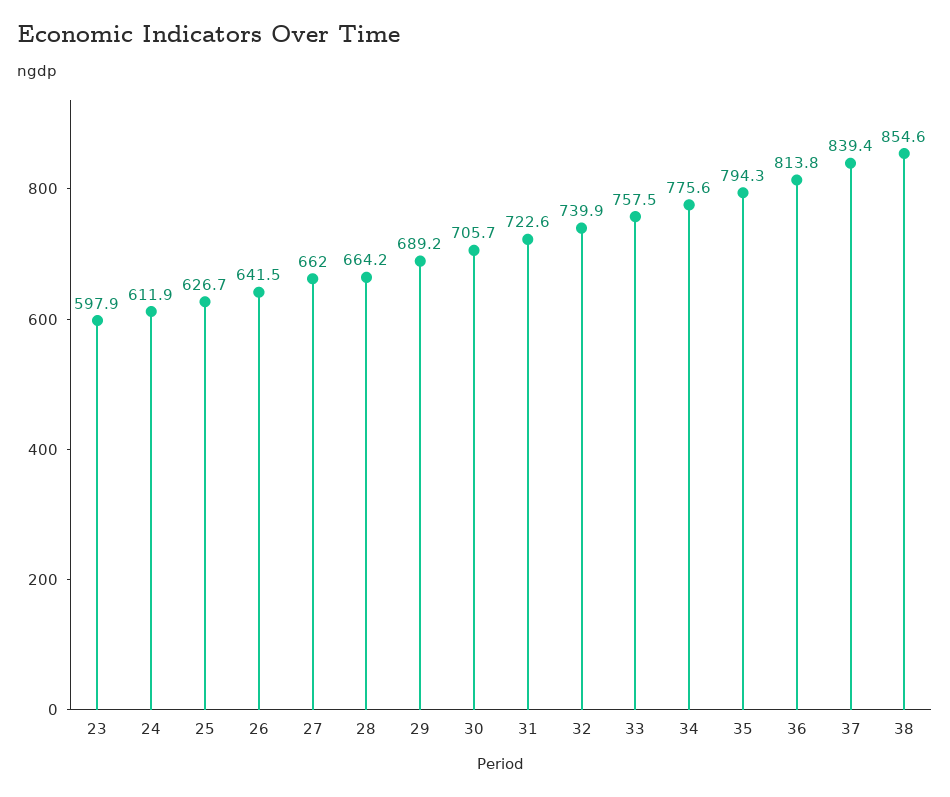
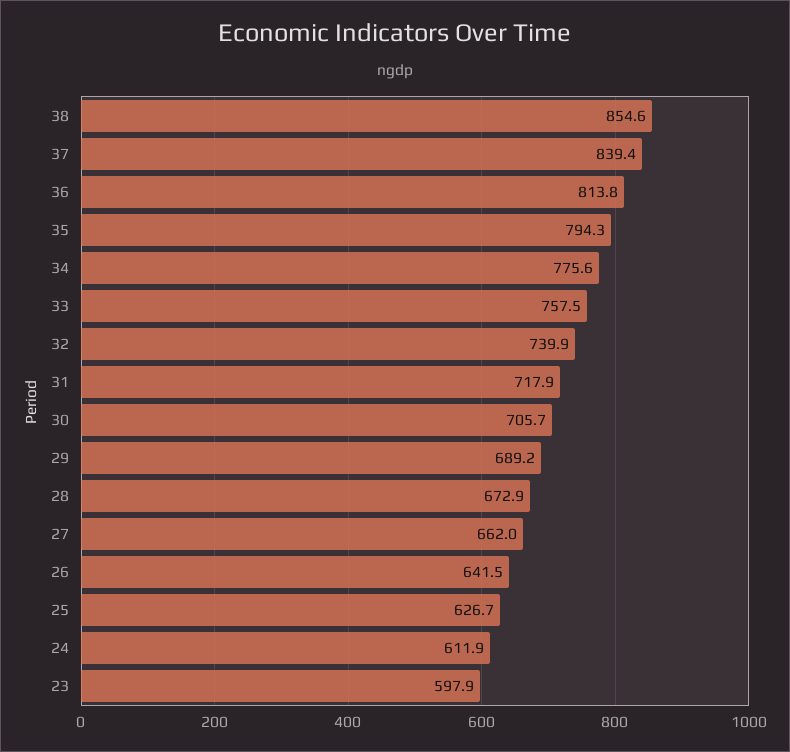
  {
    "23": 597.9,
    "24": 611.9,
    "25": 626.7,
    "26": 641.5,
    "27": 662,
-   "28": 664.2,
+   "28": 672.9,
    "29": 689.2,
    "30": 705.7,
-   "31": 722.6,
+   "31": 717.9,
    "32": 739.9,
    "33": 757.5,
    "34": 775.6,
    "35": 794.3,
    "36": 813.8,
    "37": 839.4,
    "38": 854.6
  }

